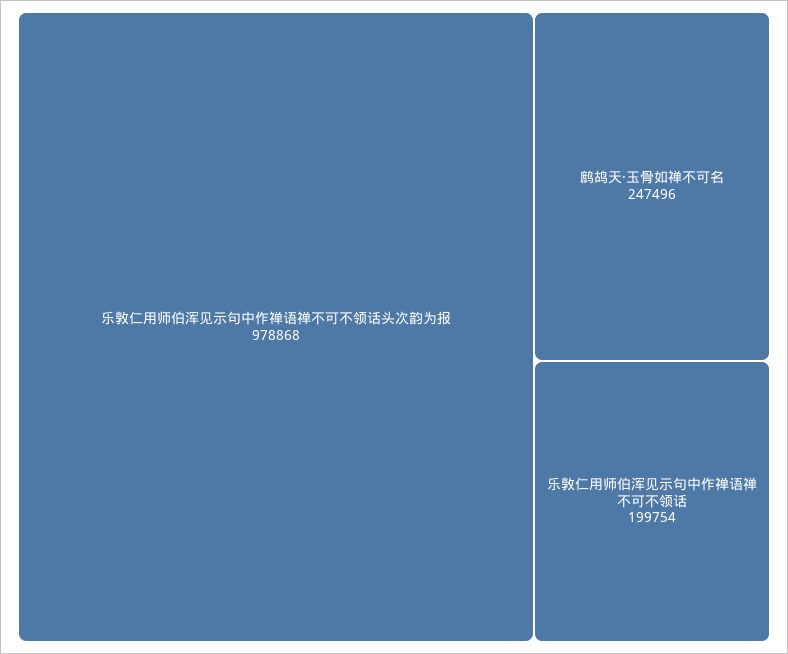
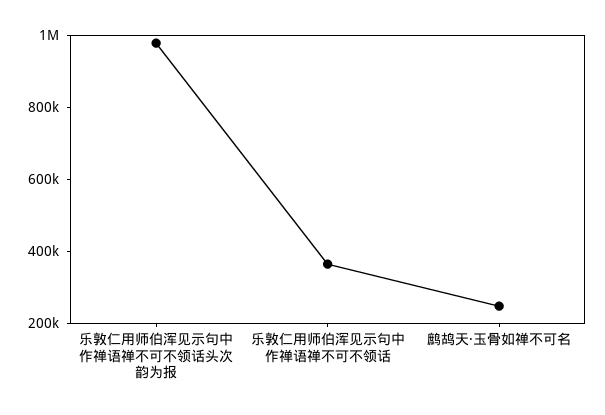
  {
    "乐敦仁用师伯浑见示句中作禅语禅不可不领话头次韵为报": 978868,
    "鹧鸪天·玉骨如禅不可名": 247496,
-   "乐敦仁用师伯浑见示句中作禅语禅不可不领话": 199754
+   "乐敦仁用师伯浑见示句中作禅语禅不可不领话": 350000
  }

